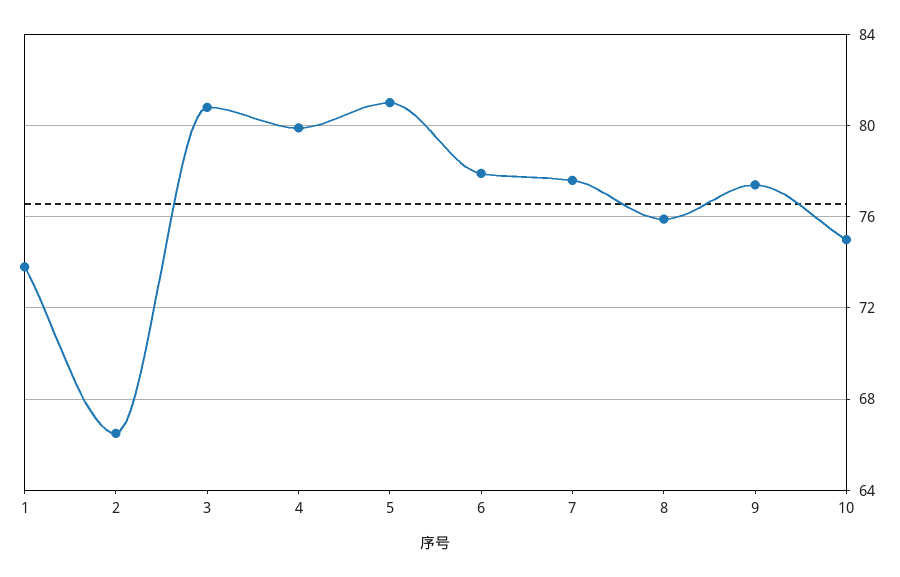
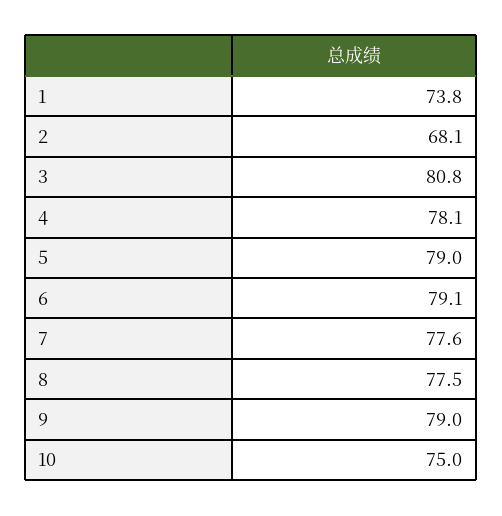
  {
    "1": 73.8,
-   "2": 66.5,
+   "2": 68.1,
    "3": 80.8,
-   "4": 80,
+   "4": 78.1,
-   "5": 81,
+   "5": 79,
-   "6": 78,
+   "6": 79.1,
    "7": 77.6,
-   "8": 76,
+   "8": 77.5,
-   "9": 77.5,
+   "9": 79,
    "10": 75
  }

